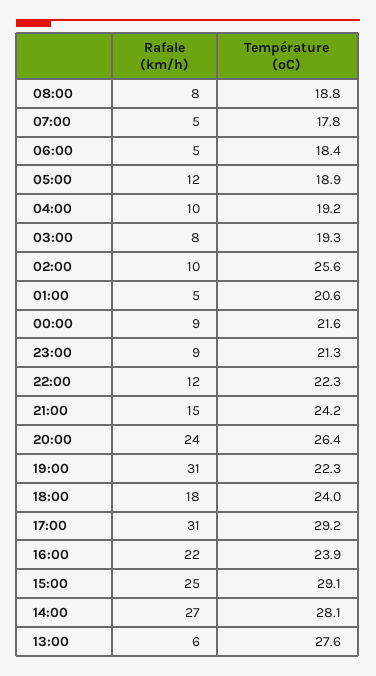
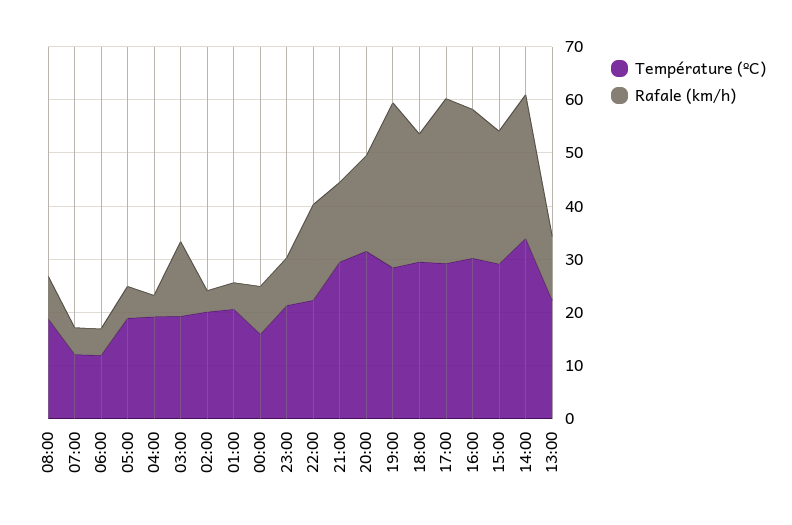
  {
    "Rafale (km/h)": {
      "08:00": 8,
      "07:00": 5,
      "06:00": 5,
-     "05:00": 12,
+     "05:00": 6,
-     "04:00": 10,
+     "04:00": 4,
-     "03:00": 8,
+     "03:00": 14,
-     "02:00": 10,
+     "02:00": 4,
      "01:00": 5,
      "00:00": 9,
      "23:00": 9,
-     "22:00": 12,
+     "22:00": 18,
      "21:00": 15,
-     "20:00": 24,
+     "20:00": 18,
      "19:00": 31,
-     "18:00": 18,
+     "18:00": 24,
      "17:00": 31,
-     "16:00": 22,
+     "16:00": 28,
      "15:00": 25,
      "14:00": 27,
-     "13:00": 6
+     "13:00": 12
    },
    "Température (ºC)": {
      "08:00": 18.8,
-     "07:00": 17.8,
+     "07:00": 12,
-     "06:00": 18.4,
+     "06:00": 12,
      "05:00": 18.9,
      "04:00": 19.2,
      "03:00": 19.3,
-     "02:00": 25.6,
+     "02:00": 20,
      "01:00": 20.6,
-     "00:00": 21.6,
+     "00:00": 16,
      "23:00": 21.3,
      "22:00": 22.3,
-     "21:00": 24.2,
+     "21:00": 30,
-     "20:00": 26.4,
+     "20:00": 32,
-     "19:00": 22.3,
+     "19:00": 28,
-     "18:00": 24,
+     "18:00": 30,
      "17:00": 29.2,
-     "16:00": 23.9,
+     "16:00": 30,
      "15:00": 29.1,
-     "14:00": 28.1,
+     "14:00": 34,
-     "13:00": 27.6
+     "13:00": 22
    }
  }

